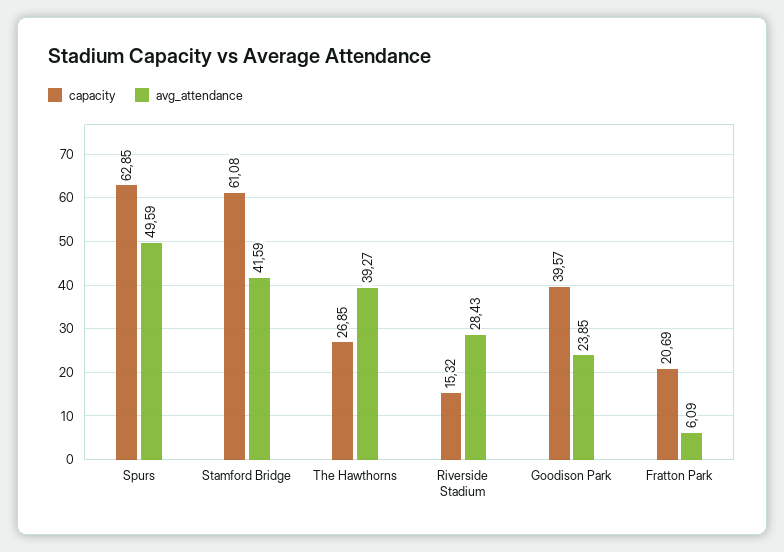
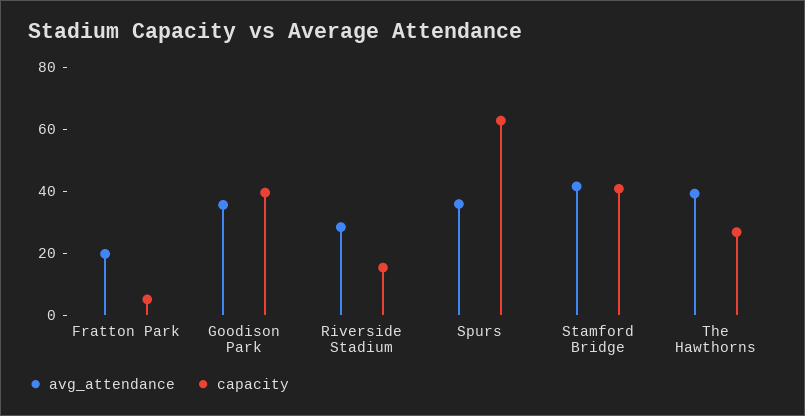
  {
    "capacity": {
      "Spurs": 62.85,
-     "Stamford Bridge": 61.08,
+     "Stamford Bridge": 40,
      "The Hawthorns": 26.85,
      "Riverside Stadium": 15.32,
      "Goodison Park": 39.57,
-     "Fratton Park": 20.69
+     "Fratton Park": 5
    },
    "avg_attendance": {
-     "Spurs": 49.59,
+     "Spurs": 35,
      "Stamford Bridge": 41.59,
      "The Hawthorns": 39.27,
      "Riverside Stadium": 28.43,
-     "Goodison Park": 23.85,
+     "Goodison Park": 35,
-     "Fratton Park": 6.09
+     "Fratton Park": 20
    }
  }

